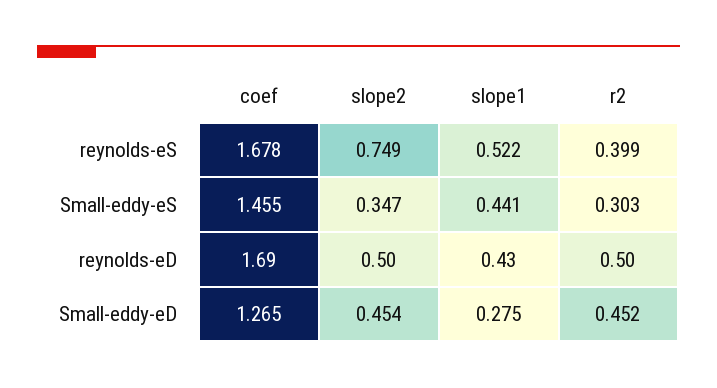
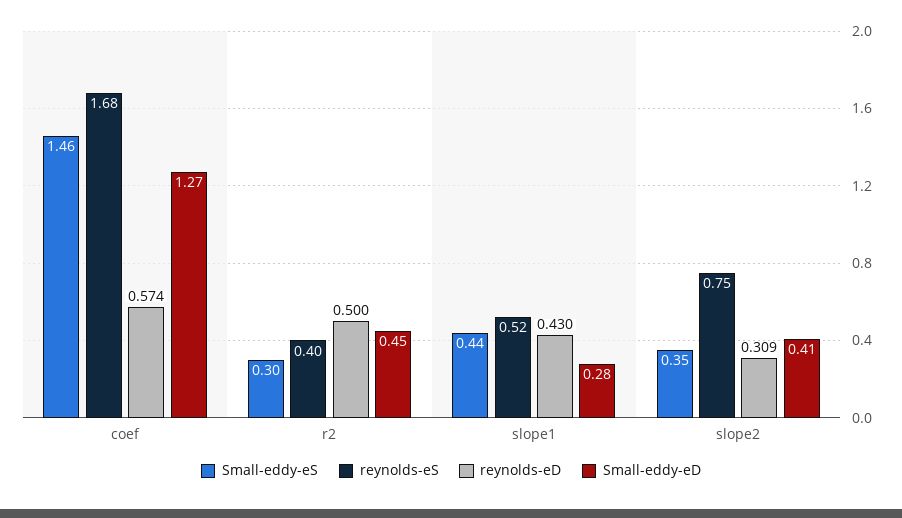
  {
    "reynolds-eS": {
      "coef": 1.678,
      "slope2": 0.749,
      "slope1": 0.522,
      "r2": 0.399
    },
    "Small-eddy-eS": {
      "coef": 1.455,
      "slope2": 0.347,
      "slope1": 0.441,
      "r2": 0.303
    },
    "reynolds-eD": {
-     "coef": 1.69,
+     "coef": 0.574,
-     "slope2": 0.5,
+     "slope2": 0.309,
      "slope1": 0.43,
      "r2": 0.5
    },
    "Small-eddy-eD": {
      "coef": 1.265,
-     "slope2": 0.454,
+     "slope2": 0.41,
      "slope1": 0.275,
      "r2": 0.452
    }
  }

